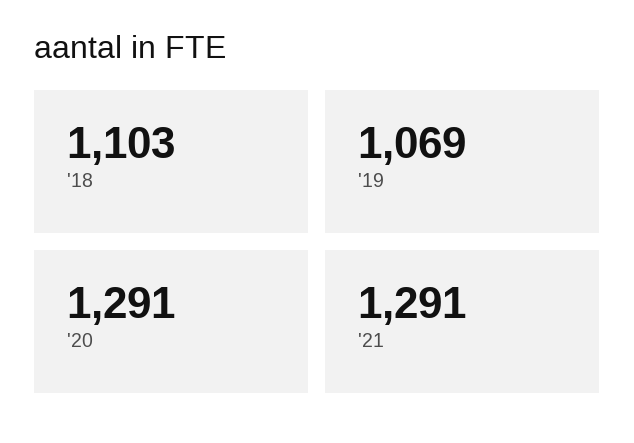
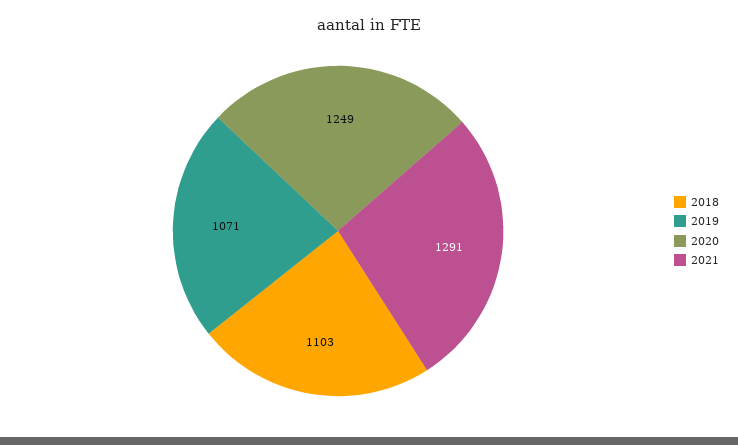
  {
    "'18": 1103,
-   "'19": 1069,
+   "'19": 1071,
-   "'20": 1291,
+   "'20": 1249,
    "'21": 1291
  }

